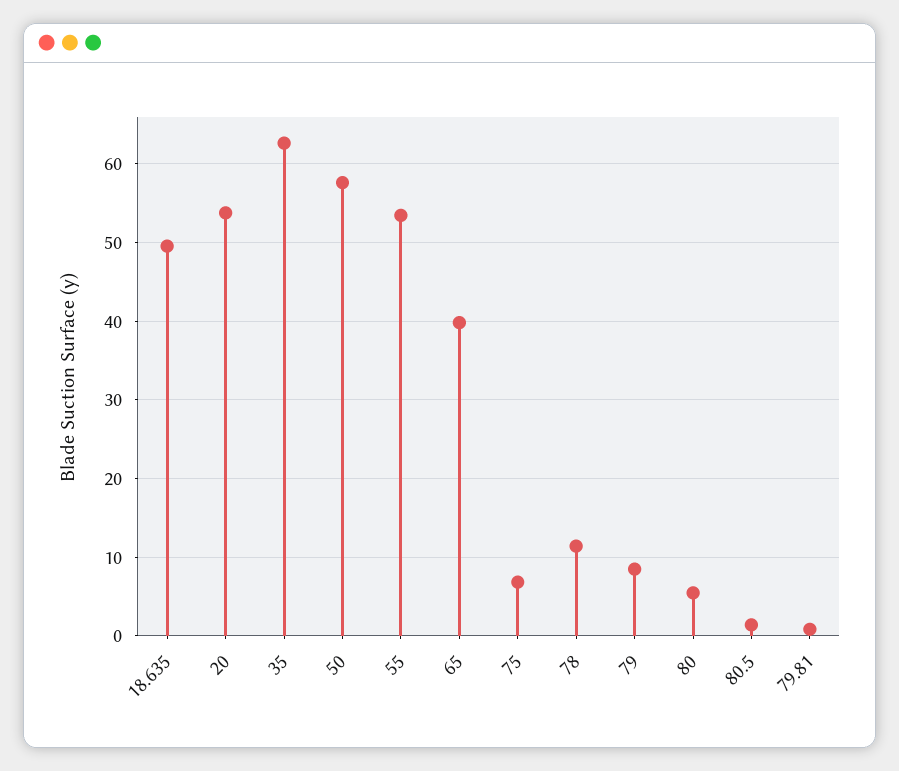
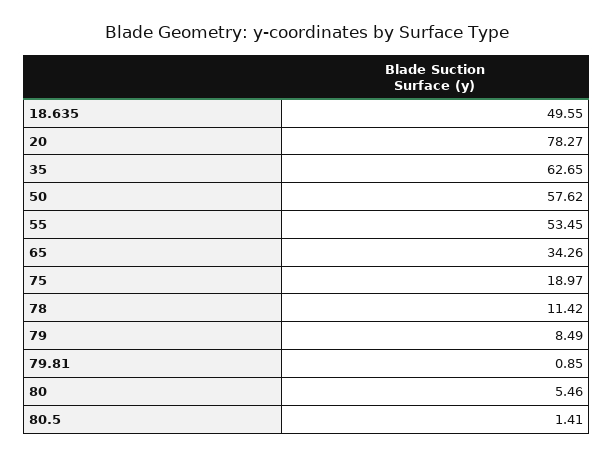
  {
    "18.635": 49.55,
-   "20": 54,
+   "20": 78.27,
    "35": 62.65,
    "50": 57.62,
    "55": 53.45,
-   "65": 40,
+   "65": 34.26,
-   "75": 7,
+   "75": 18.97,
    "78": 11.42,
    "79": 8.49,
    "80": 5.46,
    "80.5": 1.41,
    "79.81": 0.85
  }

